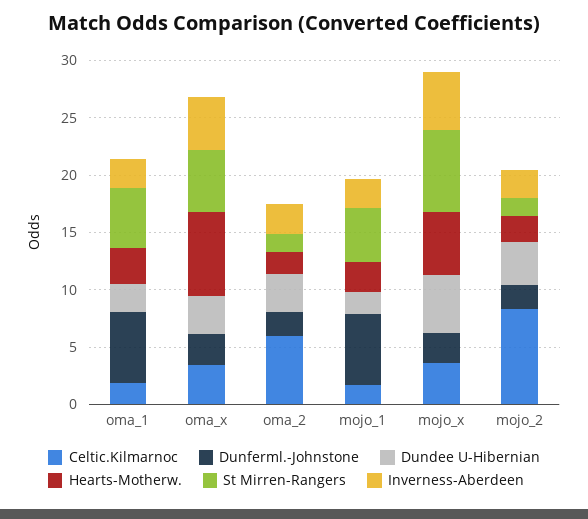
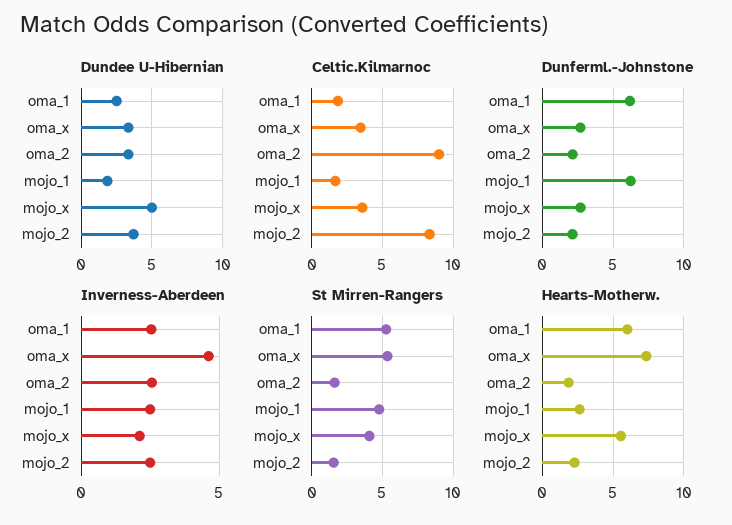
  {
    "Celtic.Kilmarnoc": {
      "oma_1": 2,
      "oma_x": 3.5,
-     "oma_2": 6,
+     "oma_2": 9,
      "mojo_1": 1.5,
      "mojo_x": 3.5,
      "mojo_2": 8.5
    },
    "Dunferml.-Johnstone": {
      "oma_1": 6,
      "oma_x": 2.5,
      "oma_2": 2,
      "mojo_1": 6.5,
      "mojo_x": 2.5,
      "mojo_2": 2
    },
    "Dundee U-Hibernian": {
      "oma_1": 2.5,
      "oma_x": 3.5,
      "oma_2": 3.5,
      "mojo_1": 2,
      "mojo_x": 5,
      "mojo_2": 3.5
    },
    "Hearts-Motherw.": {
-     "oma_1": 3,
+     "oma_1": 6,
      "oma_x": 7.5,
      "oma_2": 2,
      "mojo_1": 2.5,
      "mojo_x": 5.5,
      "mojo_2": 2.5
    },
    "St Mirren-Rangers": {
      "oma_1": 5.5,
      "oma_x": 5.5,
      "oma_2": 1.5,
      "mojo_1": 5,
-     "mojo_x": 7,
+     "mojo_x": 4,
      "mojo_2": 1.5
    },
    "Inverness-Aberdeen": {
      "oma_1": 2.5,
      "oma_x": 4.5,
      "oma_2": 2.5,
      "mojo_1": 2.5,
-     "mojo_x": 5,
+     "mojo_x": 2,
      "mojo_2": 2.5
    }
  }

